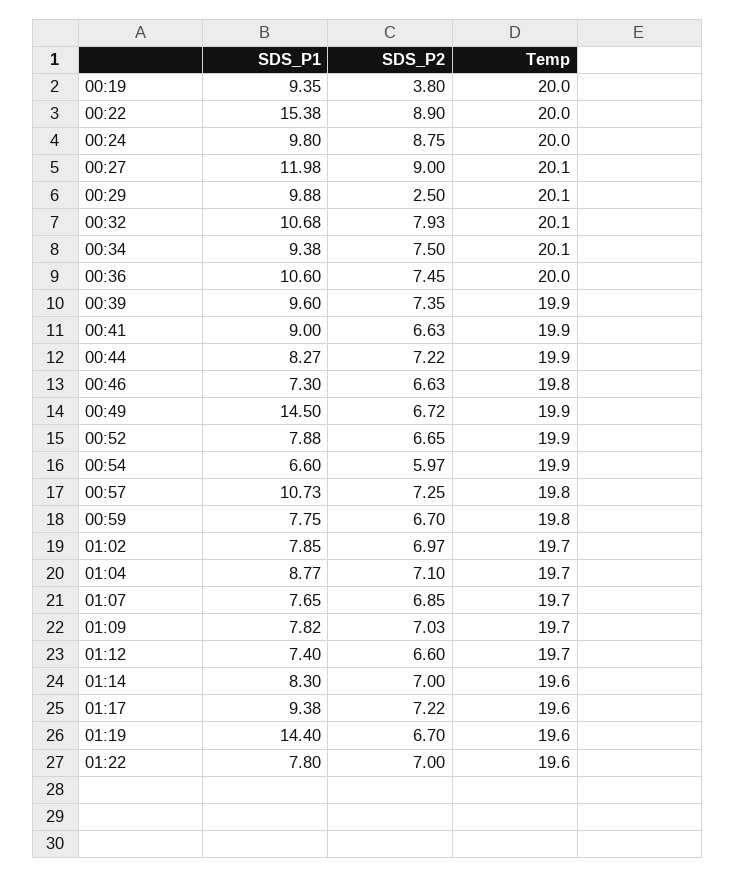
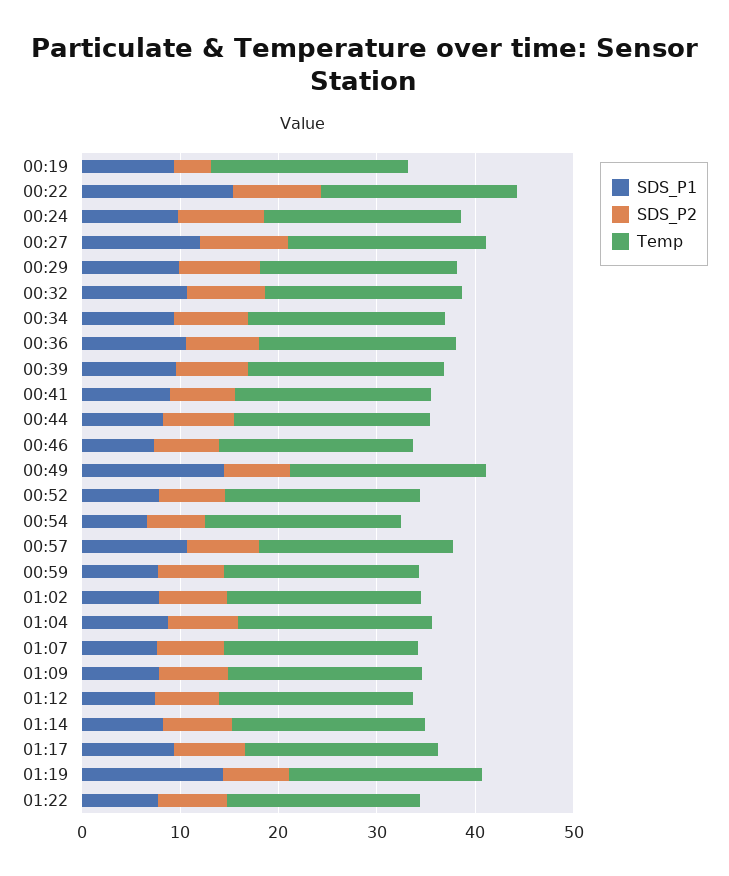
  {
    "SDS_P1": {
      "00:19": 9.35,
      "00:22": 15.38,
      "00:24": 9.8,
      "00:27": 11.98,
      "00:29": 9.88,
      "00:32": 10.68,
      "00:34": 9.38,
      "00:36": 10.6,
      "00:39": 9.6,
      "00:41": 9,
      "00:44": 8.27,
      "00:46": 7.3,
      "00:49": 14.5,
      "00:52": 7.88,
      "00:54": 6.6,
      "00:57": 10.73,
      "00:59": 7.75,
      "01:02": 7.85,
      "01:04": 8.77,
      "01:07": 7.65,
      "01:09": 7.82,
      "01:12": 7.4,
      "01:14": 8.3,
      "01:17": 9.38,
      "01:19": 14.4,
      "01:22": 7.8
    },
    "SDS_P2": {
      "00:19": 3.8,
      "00:22": 8.9,
      "00:24": 8.75,
      "00:27": 9,
-     "00:29": 2.5,
+     "00:29": 8,
      "00:32": 7.93,
      "00:34": 7.5,
      "00:36": 7.45,
      "00:39": 7.35,
      "00:41": 6.63,
      "00:44": 7.22,
      "00:46": 6.63,
      "00:49": 6.72,
      "00:52": 6.65,
      "00:54": 5.97,
      "00:57": 7.25,
      "00:59": 6.7,
      "01:02": 6.97,
      "01:04": 7.1,
      "01:07": 6.85,
      "01:09": 7.03,
      "01:12": 6.6,
      "01:14": 7,
      "01:17": 7.22,
      "01:19": 6.7,
      "01:22": 7
    },
    "Temp": {
      "00:19": 20,
      "00:22": 20,
      "00:24": 20,
      "00:27": 20.1,
      "00:29": 20.1,
      "00:32": 20.1,
      "00:34": 20.1,
      "00:36": 20,
      "00:39": 19.9,
      "00:41": 19.9,
      "00:44": 19.9,
      "00:46": 19.8,
      "00:49": 19.9,
      "00:52": 19.9,
      "00:54": 19.9,
      "00:57": 19.8,
      "00:59": 19.8,
      "01:02": 19.7,
      "01:04": 19.7,
      "01:07": 19.7,
      "01:09": 19.7,
      "01:12": 19.7,
      "01:14": 19.6,
      "01:17": 19.6,
      "01:19": 19.6,
      "01:22": 19.6
    }
  }

